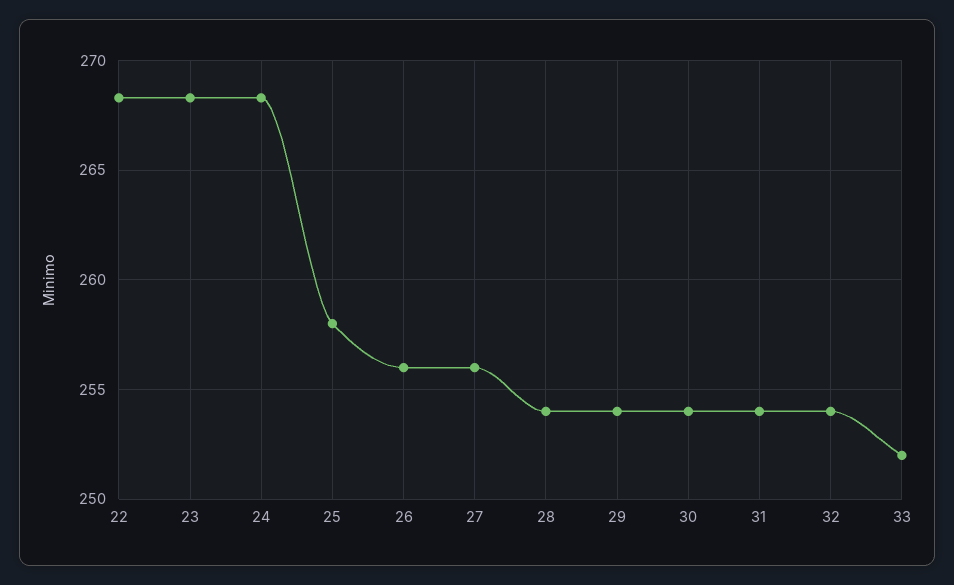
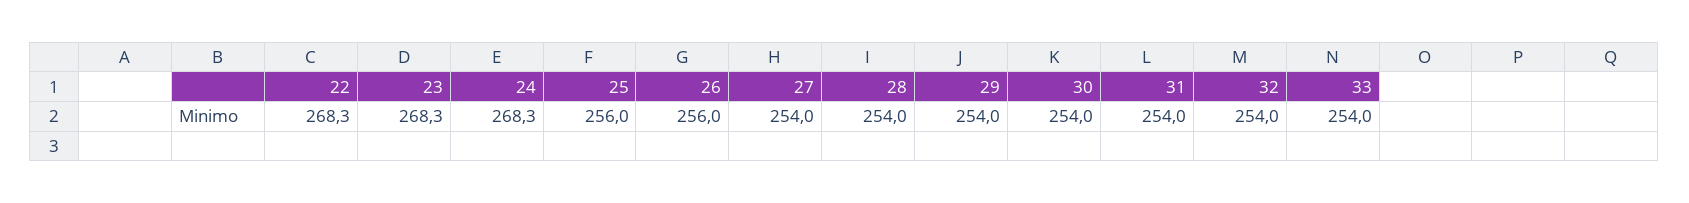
  {
    "22": 268.3,
    "23": 268.3,
    "24": 268.3,
-   "25": 258,
+   "25": 256,
    "26": 256,
-   "27": 256,
+   "27": 254,
    "28": 254,
    "29": 254,
    "30": 254,
    "31": 254,
    "32": 254,
-   "33": 252
+   "33": 254
  }

